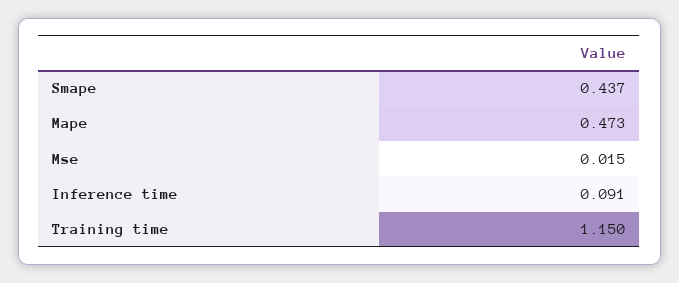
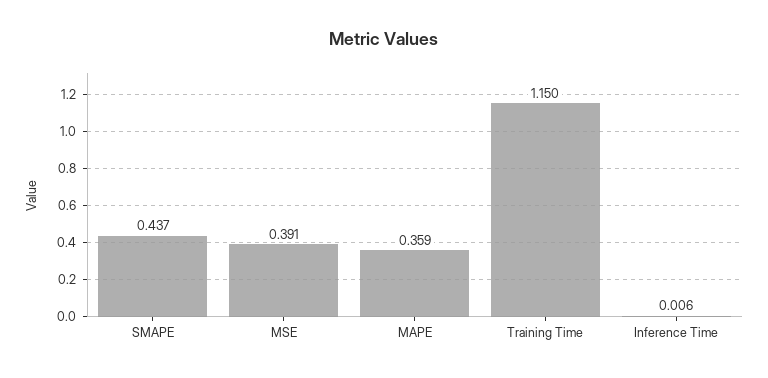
  {
    "Smape": 0.437,
-   "Mape": 0.473,
+   "Mape": 0.359,
-   "Mse": 0.015,
+   "Mse": 0.391,
-   "Inference time": 0.091,
+   "Inference time": 0.006,
    "Training time": 1.15
  }

